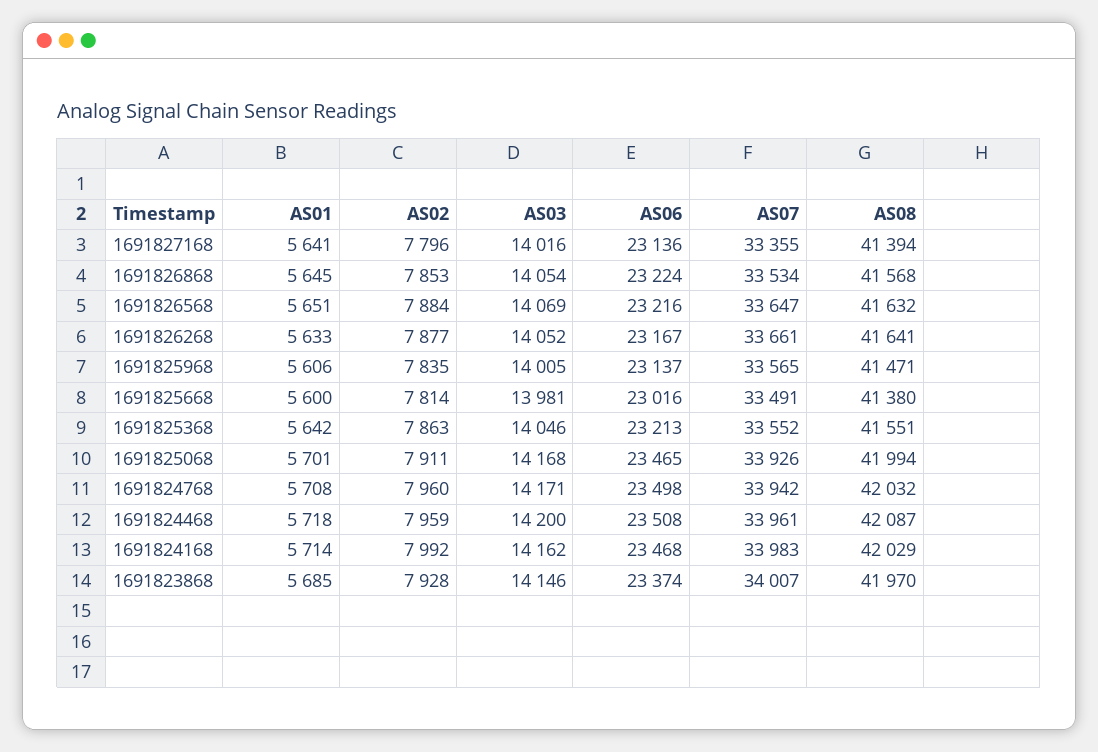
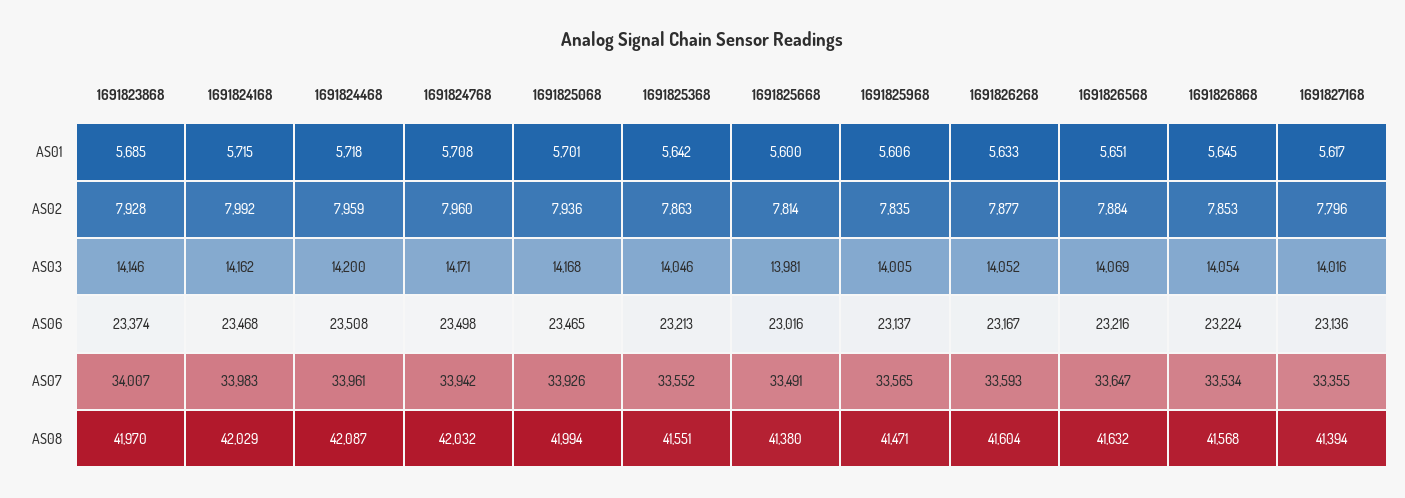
  {
    "AS01": {
-     "1691827168": 5641,
+     "1691827168": 5617,
      "1691826868": 5645,
      "1691826568": 5651,
      "1691826268": 5633,
      "1691825968": 5606,
      "1691825668": 5600,
      "1691825368": 5642,
      "1691825068": 5701,
      "1691824768": 5708,
      "1691824468": 5718,
-     "1691824168": 5714,
+     "1691824168": 5715,
      "1691823868": 5685
    },
    "AS02": {
      "1691827168": 7796,
      "1691826868": 7853,
      "1691826568": 7884,
      "1691826268": 7877,
      "1691825968": 7835,
      "1691825668": 7814,
      "1691825368": 7863,
-     "1691825068": 7911,
+     "1691825068": 7936,
      "1691824768": 7960,
      "1691824468": 7959,
      "1691824168": 7992,
      "1691823868": 7928
    },
    "AS03": {
      "1691827168": 14016,
      "1691826868": 14054,
      "1691826568": 14069,
      "1691826268": 14052,
      "1691825968": 14005,
      "1691825668": 13981,
      "1691825368": 14046,
      "1691825068": 14168,
      "1691824768": 14171,
      "1691824468": 14200,
      "1691824168": 14162,
      "1691823868": 14146
    },
    "AS06": {
      "1691827168": 23136,
      "1691826868": 23224,
      "1691826568": 23216,
      "1691826268": 23167,
      "1691825968": 23137,
      "1691825668": 23016,
      "1691825368": 23213,
      "1691825068": 23465,
      "1691824768": 23498,
      "1691824468": 23508,
      "1691824168": 23468,
      "1691823868": 23374
    },
    "AS07": {
      "1691827168": 33355,
      "1691826868": 33534,
      "1691826568": 33647,
-     "1691826268": 33661,
+     "1691826268": 33593,
      "1691825968": 33565,
      "1691825668": 33491,
      "1691825368": 33552,
      "1691825068": 33926,
      "1691824768": 33942,
      "1691824468": 33961,
      "1691824168": 33983,
      "1691823868": 34007
    },
    "AS08": {
      "1691827168": 41394,
      "1691826868": 41568,
      "1691826568": 41632,
-     "1691826268": 41641,
+     "1691826268": 41604,
      "1691825968": 41471,
      "1691825668": 41380,
      "1691825368": 41551,
      "1691825068": 41994,
      "1691824768": 42032,
      "1691824468": 42087,
      "1691824168": 42029,
      "1691823868": 41970
    }
  }

